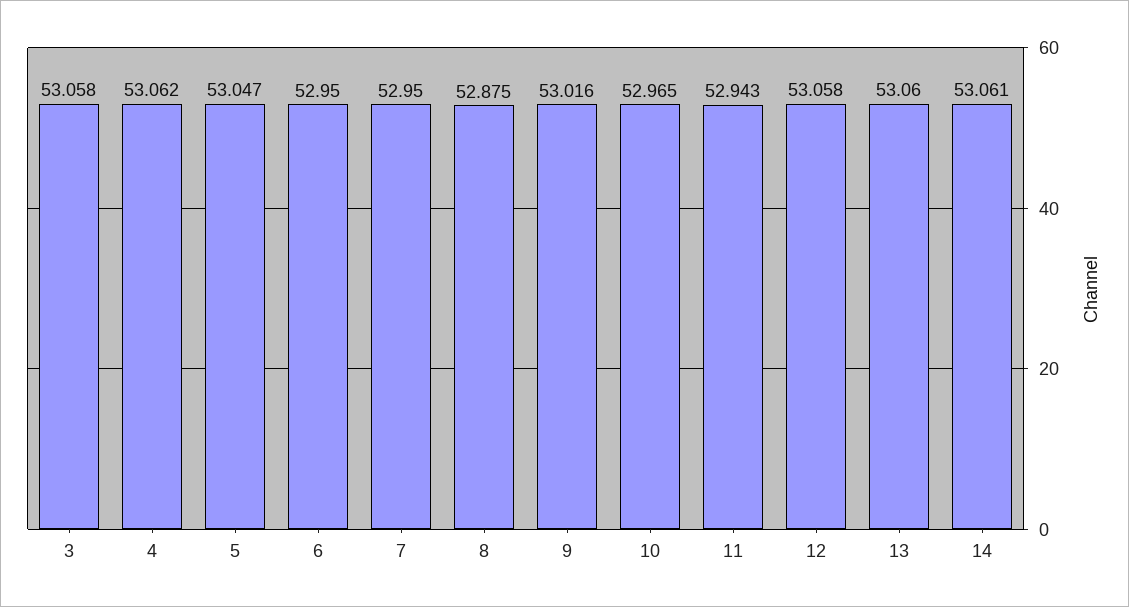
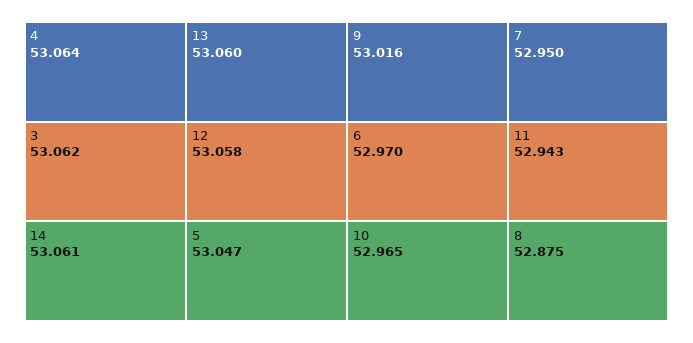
  {
-   "3": 53.058,
+   "3": 53.062,
-   "4": 53.062,
+   "4": 53.064,
    "5": 53.047,
-   "6": 52.95,
+   "6": 52.97,
    "7": 52.95,
    "8": 52.875,
    "9": 53.016,
    "10": 52.965,
    "11": 52.943,
    "12": 53.058,
    "13": 53.06,
    "14": 53.061
  }

